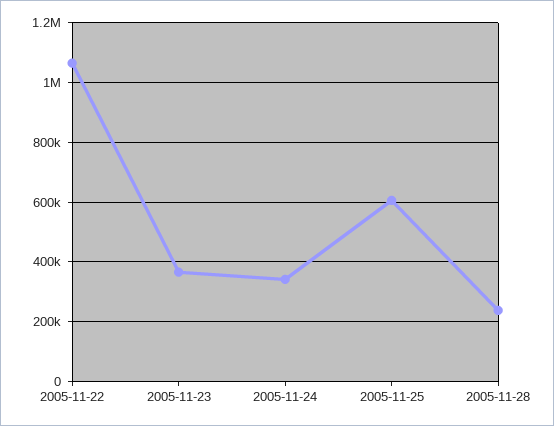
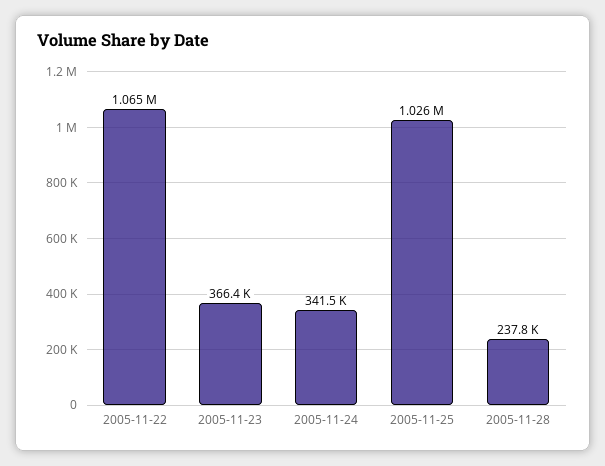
  {
    "2005-11-22": 1065000,
    "2005-11-23": 366400,
    "2005-11-24": 341500,
-   "2005-11-25": 600000,
+   "2005-11-25": 1026000,
    "2005-11-28": 237800
  }

